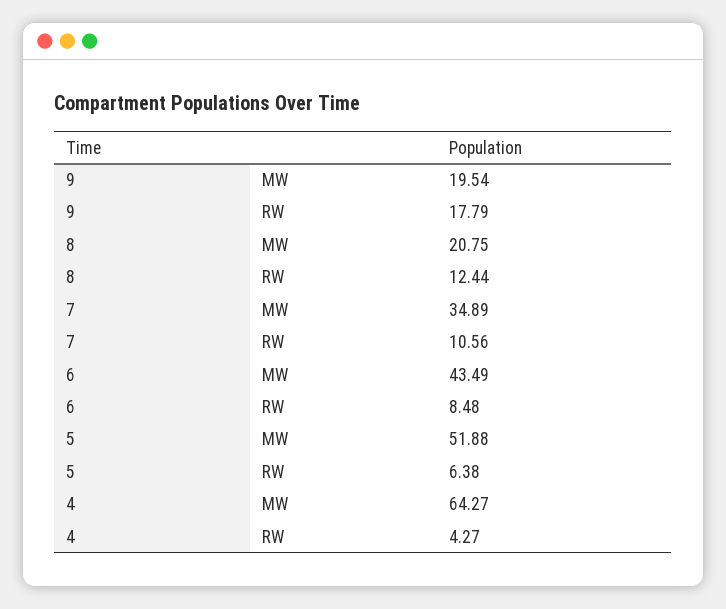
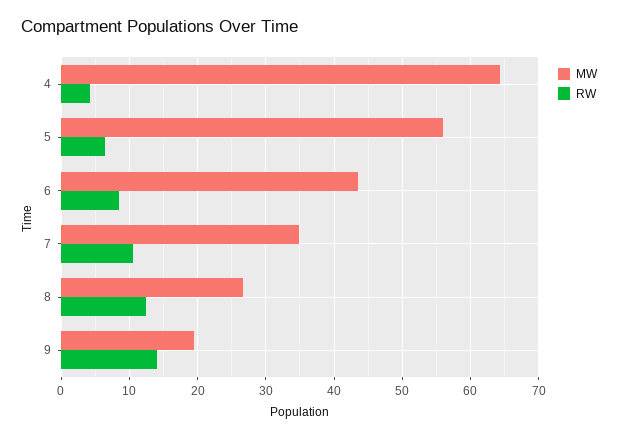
  {
    "MW": {
      "9": 19.54,
-     "8": 20.75,
+     "8": 27,
      "7": 34.89,
      "6": 43.49,
-     "5": 51.88,
+     "5": 56,
      "4": 64.27
    },
    "RW": {
-     "9": 17.79,
+     "9": 14,
      "8": 12.44,
      "7": 10.56,
      "6": 8.48,
      "5": 6.38,
      "4": 4.27
    }
  }

